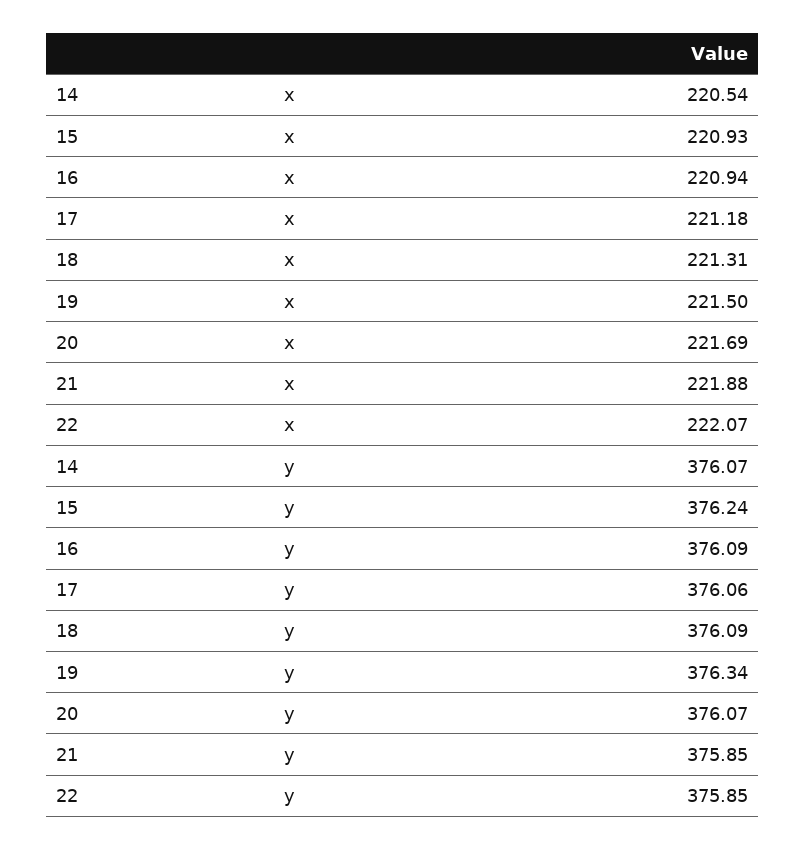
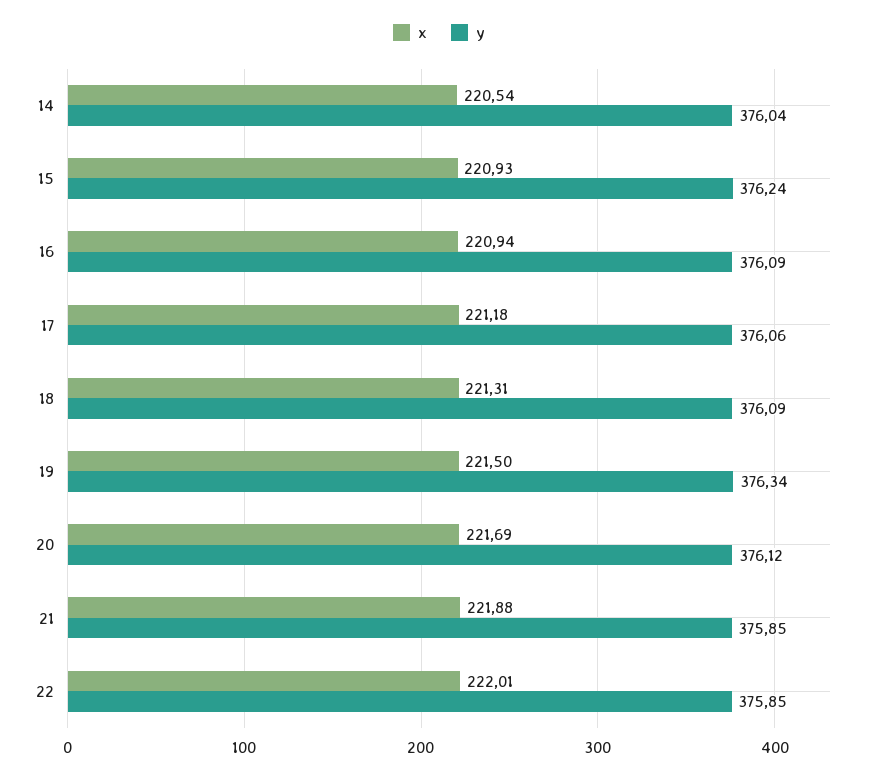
  {
    "x": {
      "14": 220.54,
      "15": 220.93,
      "16": 220.94,
      "17": 221.18,
      "18": 221.31,
      "19": 221.5,
      "20": 221.69,
      "21": 221.88,
-     "22": 222.07
+     "22": 222.01
    },
    "y": {
-     "14": 376.07,
+     "14": 376.04,
      "15": 376.24,
      "16": 376.09,
      "17": 376.06,
      "18": 376.09,
      "19": 376.34,
-     "20": 376.07,
+     "20": 376.12,
      "21": 375.85,
      "22": 375.85
    }
  }

